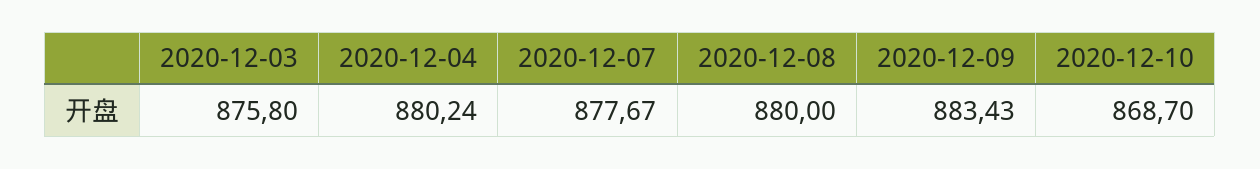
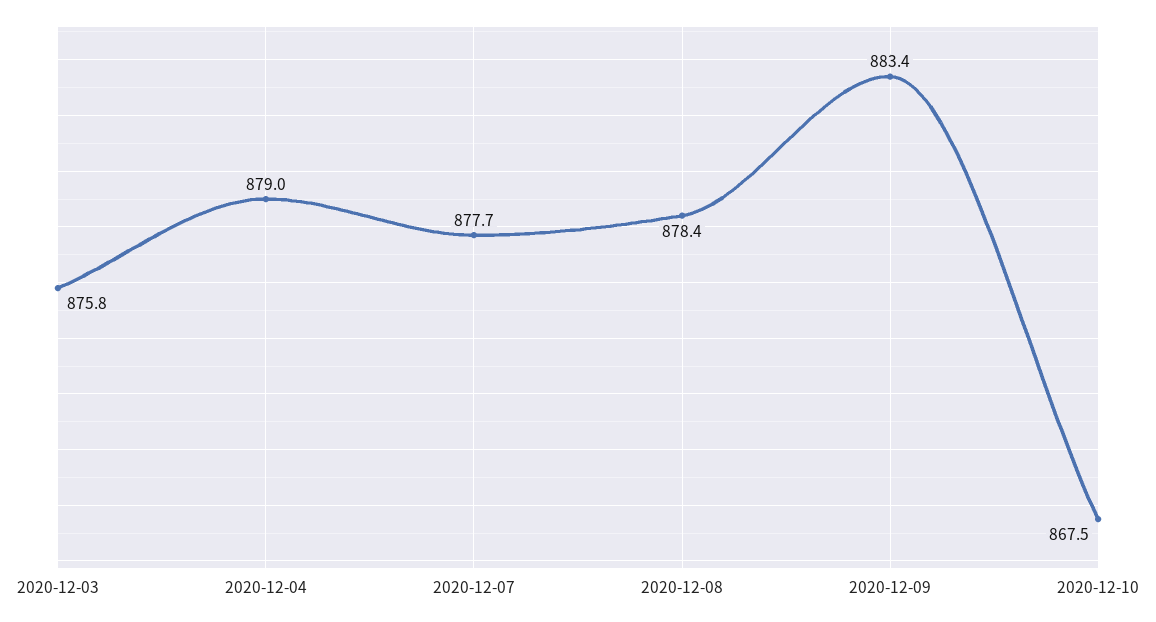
  {
    "2020-12-03": 875.8,
-   "2020-12-04": 880.24,
+   "2020-12-04": 879,
    "2020-12-07": 877.67,
-   "2020-12-08": 880,
+   "2020-12-08": 878.4,
    "2020-12-09": 883.43,
-   "2020-12-10": 868.7
+   "2020-12-10": 867.5
  }

